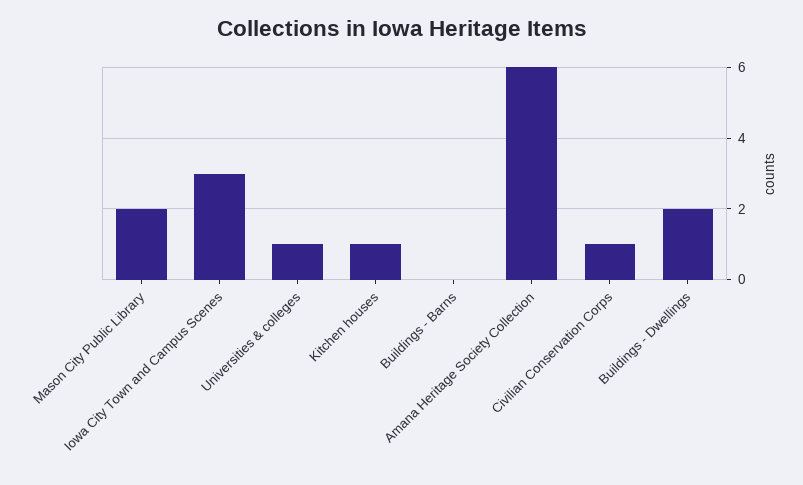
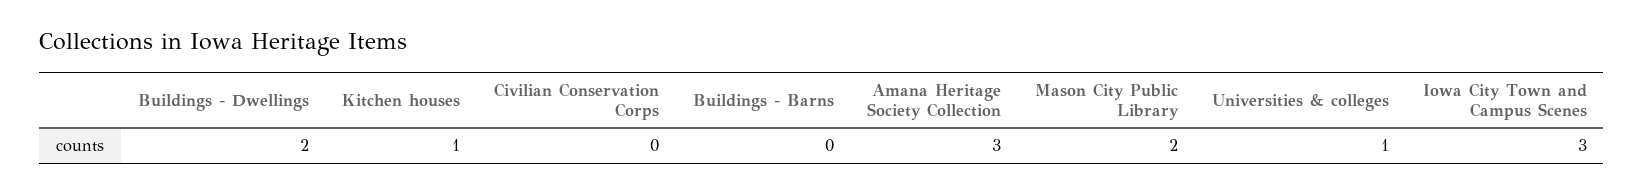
  {
    "Mason City Public Library": 2,
    "Iowa City Town and Campus Scenes": 3,
    "Universities & colleges": 1,
    "Kitchen houses": 1,
    "Buildings - Barns": 0,
-   "Amana Heritage Society Collection": 6,
+   "Amana Heritage Society Collection": 3,
-   "Civilian Conservation Corps": 1,
+   "Civilian Conservation Corps": 0,
    "Buildings - Dwellings": 2
  }

